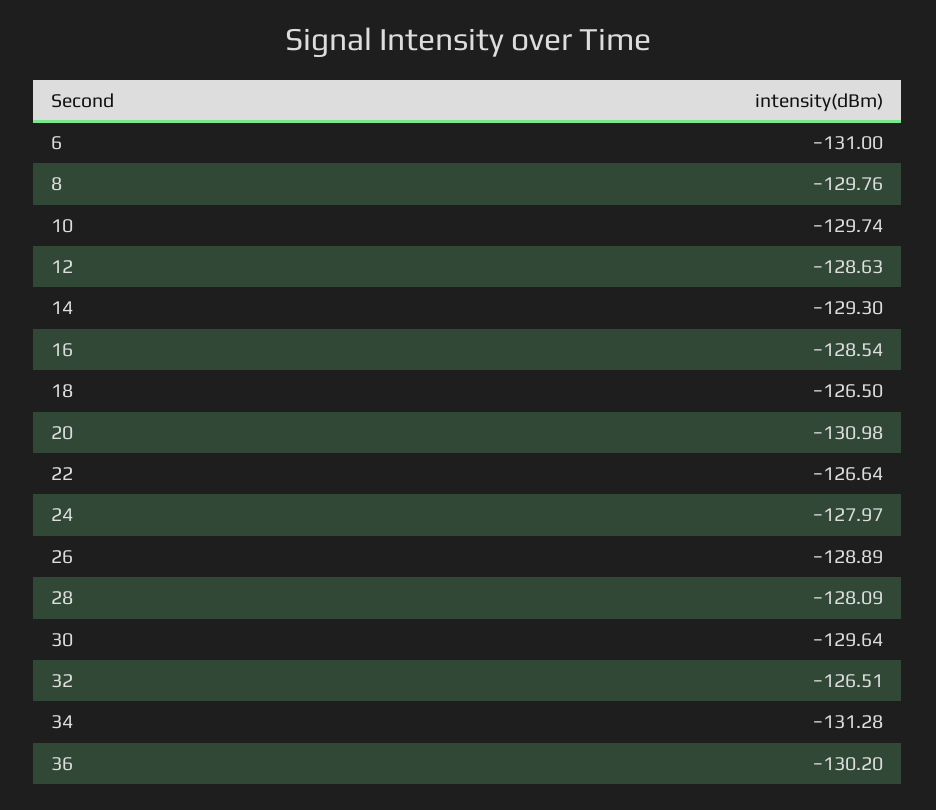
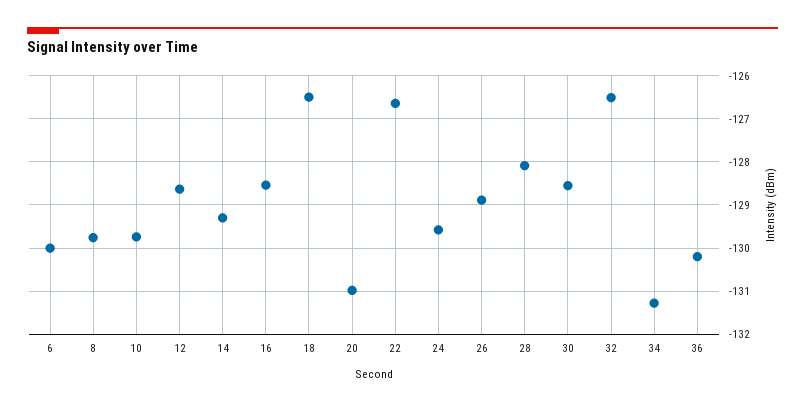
  {
-   "6": -131,
+   "6": -130,
    "8": -129.76,
    "10": -129.74,
    "12": -128.63,
    "14": -129.3,
    "16": -128.54,
    "18": -126.5,
    "20": -130.98,
    "22": -126.64,
-   "24": -127.97,
+   "24": -129.6,
    "26": -128.89,
    "28": -128.09,
-   "30": -129.64,
+   "30": -128.6,
    "32": -126.51,
    "34": -131.28,
    "36": -130.2
  }

